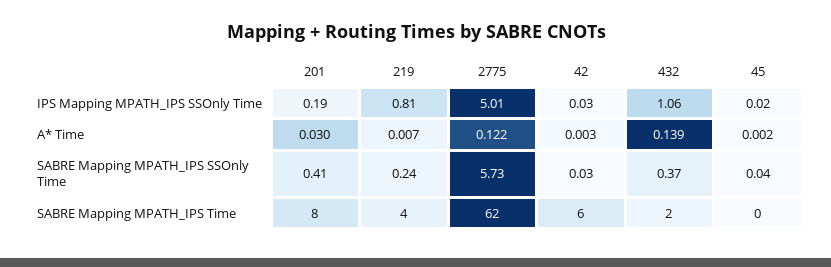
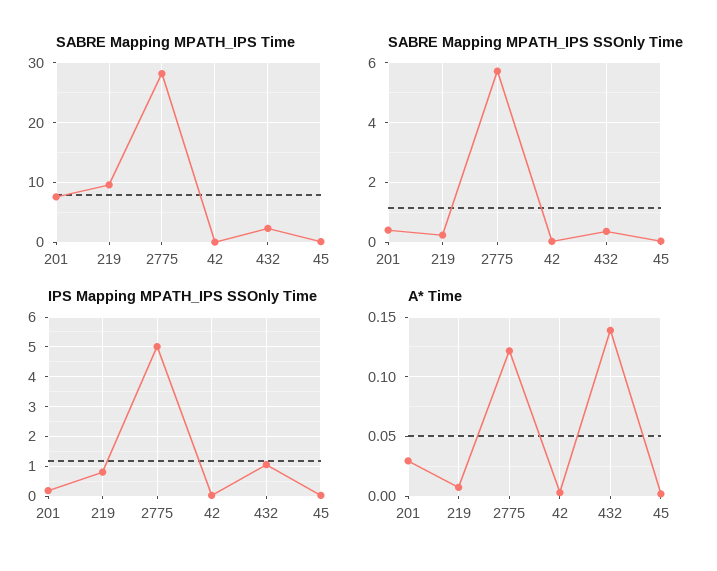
  {
    "IPS Mapping MPATH_IPS SSOnly Time": {
      "201": 0.19,
      "219": 0.81,
      "2775": 5.01,
      "42": 0.03,
      "432": 1.06,
      "45": 0.02
    },
    "A* Time": {
      "201": 0.03,
      "219": 0.007,
      "2775": 0.122,
      "42": 0.003,
      "432": 0.139,
      "45": 0.002
    },
    "SABRE Mapping MPATH_IPS SSOnly Time": {
      "201": 0.41,
      "219": 0.24,
      "2775": 5.73,
      "42": 0.03,
      "432": 0.37,
      "45": 0.04
    },
    "SABRE Mapping MPATH_IPS Time": {
      "201": 8,
-     "219": 4,
+     "219": 10,
-     "2775": 62,
+     "2775": 28,
-     "42": 6,
+     "42": 0,
      "432": 2,
      "45": 0
    }
  }

